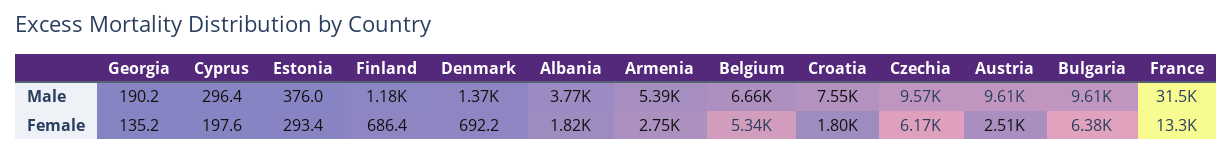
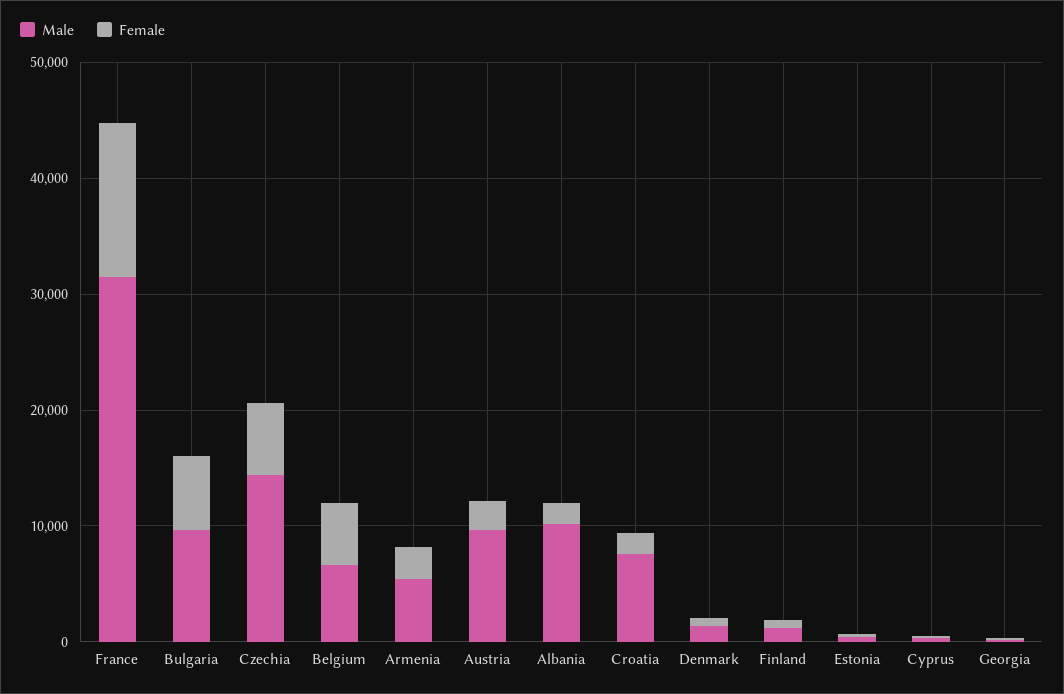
  {
    "Male": {
      "Georgia": 190.2,
      "Cyprus": 296.4,
      "Estonia": 376,
      "Finland": 1180,
      "Denmark": 1370,
-     "Albania": 3770,
+     "Albania": 10000,
      "Armenia": 5390,
      "Belgium": 6660,
      "Croatia": 7550,
-     "Czechia": 9570,
+     "Czechia": 14000,
      "Austria": 9610,
      "Bulgaria": 9610,
      "France": 31500
    },
    "Female": {
      "Georgia": 135.2,
      "Cyprus": 197.6,
      "Estonia": 293.4,
      "Finland": 686.4,
      "Denmark": 692.2,
      "Albania": 1820,
      "Armenia": 2750,
      "Belgium": 5340,
      "Croatia": 1800,
      "Czechia": 6170,
      "Austria": 2510,
      "Bulgaria": 6380,
      "France": 13300
    }
  }

